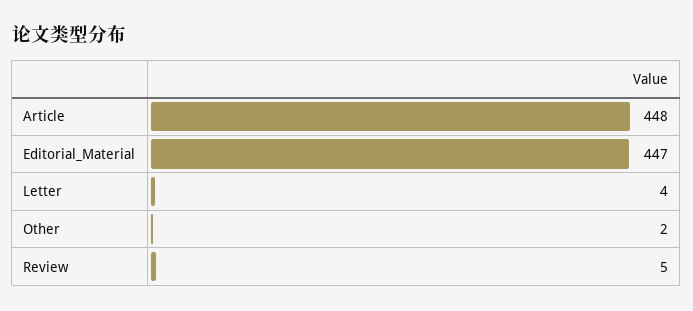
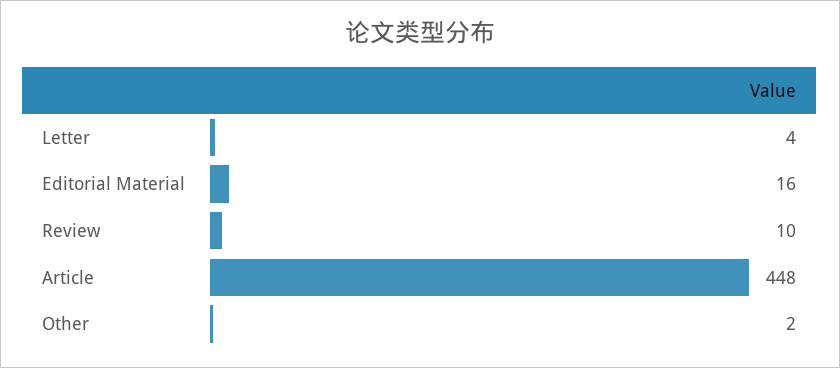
  {
    "Article": 448,
-   "Editorial_Material": 447,
+   "Editorial_Material": 16,
    "Letter": 4,
    "Other": 2,
-   "Review": 5
+   "Review": 10
  }

